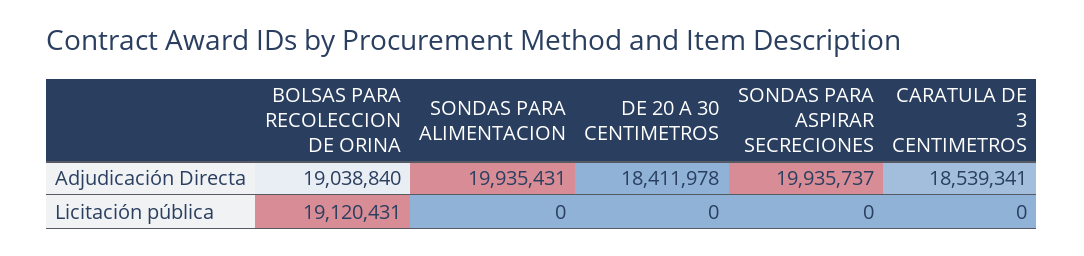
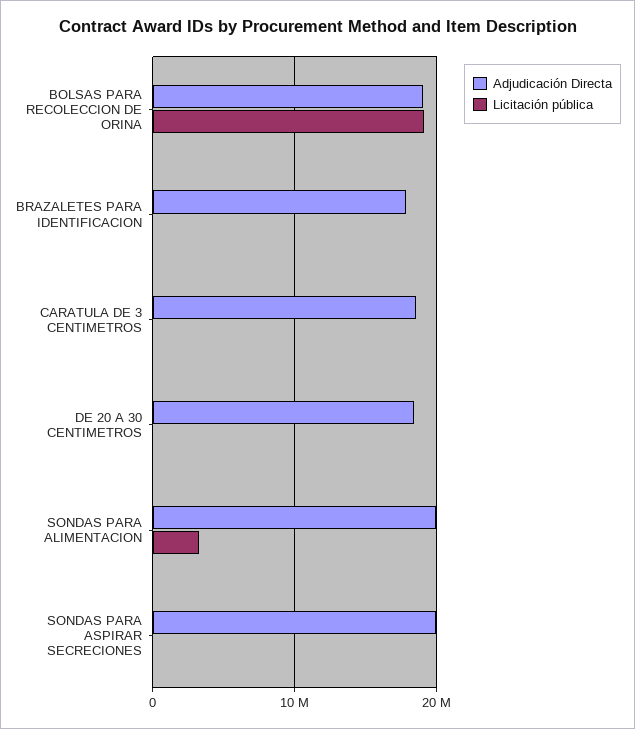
  {
    "Adjudicación Directa": {
      "BOLSAS PARA RECOLECCION DE ORINA": 19038840,
      "SONDAS PARA ALIMENTACION": 19935431,
      "DE 20 A 30 CENTIMETROS": 18411978,
      "SONDAS PARA ASPIRAR SECRECIONES": 19935737,
-     "CARATULA DE 3 CENTIMETROS": 18539341
+     "CARATULA DE 3 CENTIMETROS": 18539341,
+     "BRAZALETES PARA IDENTIFICACION": 18000000
    },
    "Licitación pública": {
      "BOLSAS PARA RECOLECCION DE ORINA": 19120431,
-     "SONDAS PARA ALIMENTACION": 0,
+     "SONDAS PARA ALIMENTACION": 3000000,
      "DE 20 A 30 CENTIMETROS": 0,
      "SONDAS PARA ASPIRAR SECRECIONES": 0,
-     "CARATULA DE 3 CENTIMETROS": 0
+     "CARATULA DE 3 CENTIMETROS": 0,
+     "BRAZALETES PARA IDENTIFICACION": 0
    }
  }

